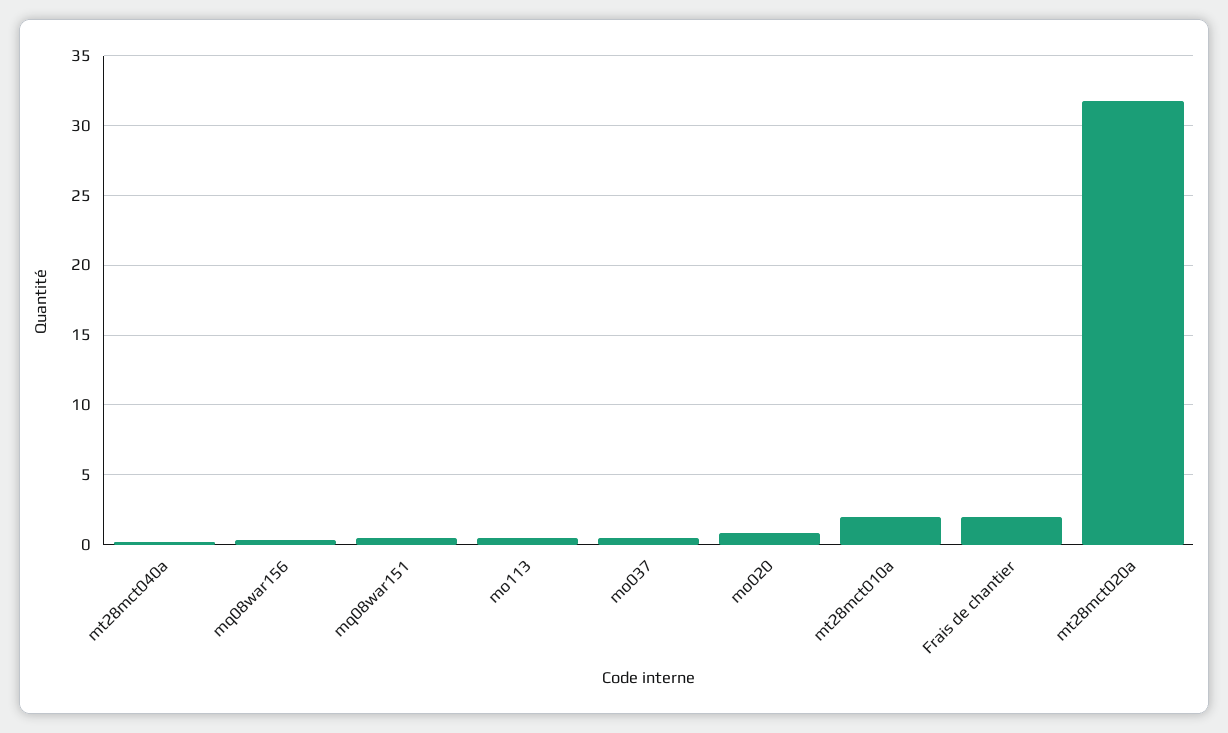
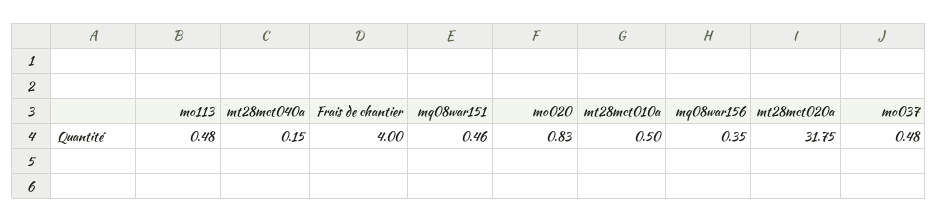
  {
    "mt28mct040a": 0.15,
    "mq08war156": 0.35,
    "mq08war151": 0.46,
    "mo113": 0.48,
    "mo037": 0.48,
    "mo020": 0.83,
-   "mt28mct010a": 2,
+   "mt28mct010a": 0.5,
-   "Frais de chantier": 2,
+   "Frais de chantier": 4,
    "mt28mct020a": 31.75
  }

